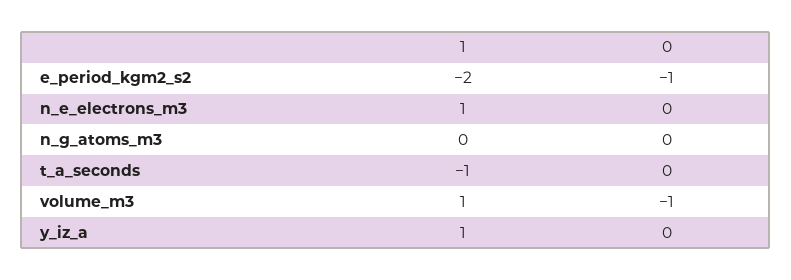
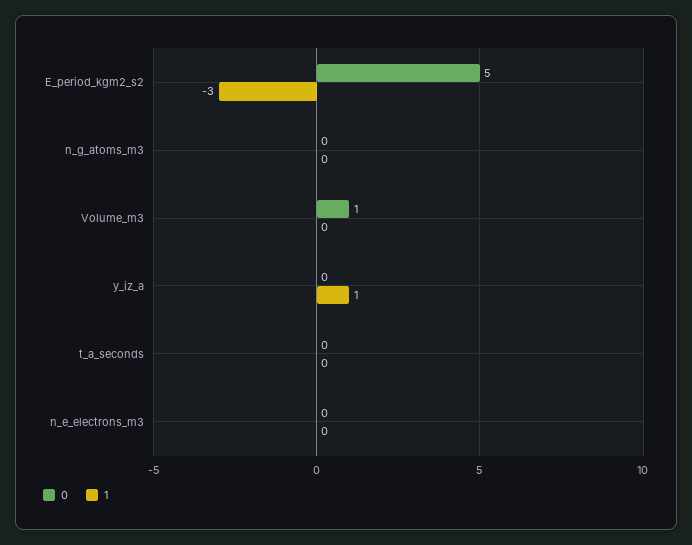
  {
    "1": {
-     "e_period_kgm2_s2": -2,
+     "e_period_kgm2_s2": -3,
-     "n_e_electrons_m3": 1,
+     "n_e_electrons_m3": 0,
      "n_g_atoms_m3": 0,
-     "t_a_seconds": -1,
+     "t_a_seconds": 0,
-     "volume_m3": 1,
+     "volume_m3": 0,
      "y_iz_a": 1
    },
    "0": {
-     "e_period_kgm2_s2": -1,
+     "e_period_kgm2_s2": 5,
      "n_e_electrons_m3": 0,
      "n_g_atoms_m3": 0,
      "t_a_seconds": 0,
-     "volume_m3": -1,
+     "volume_m3": 1,
      "y_iz_a": 0
    }
  }

